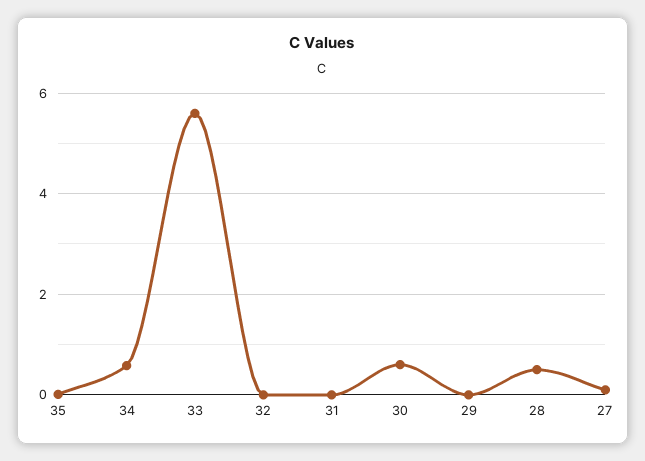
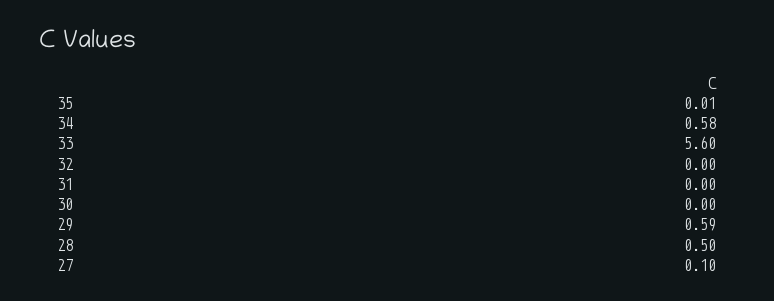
  {
    "35": 0.01,
    "34": 0.58,
    "33": 5.6,
    "32": 0,
    "31": 0,
-   "30": 0.6,
+   "30": 0,
-   "29": 0,
+   "29": 0.59,
    "28": 0.5,
    "27": 0.1
  }

